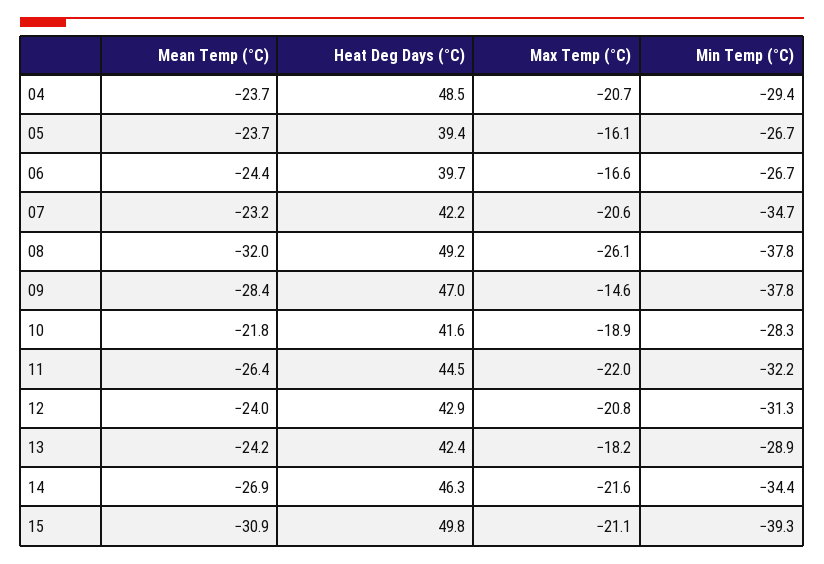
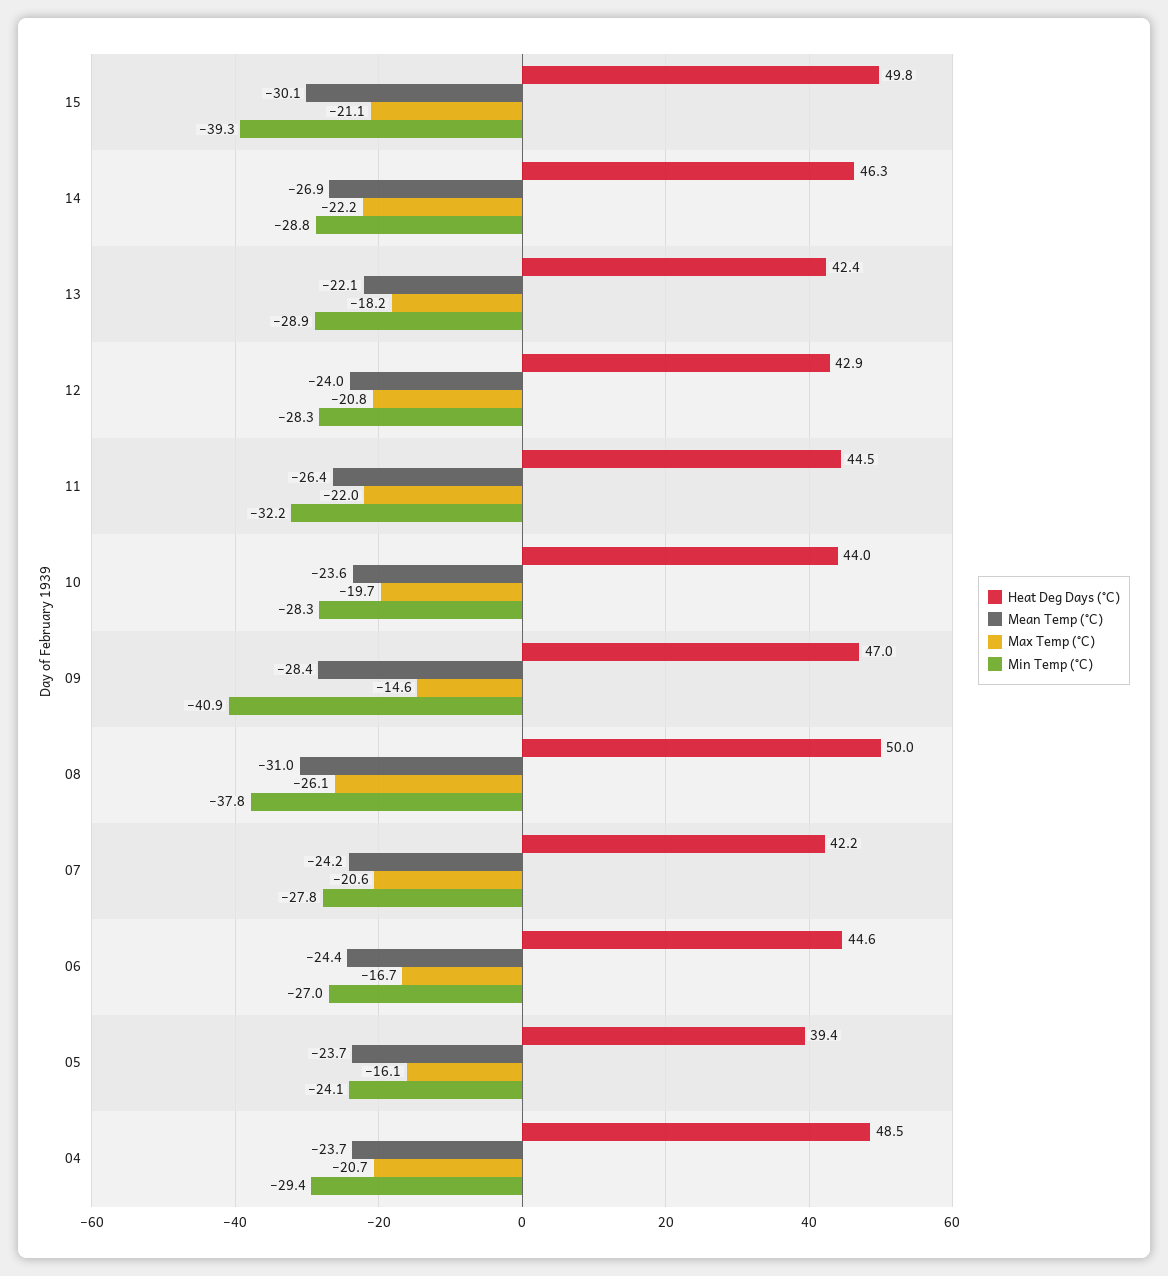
  {
    "Mean Temp (°C)": {
      "04": -23.7,
      "05": -23.7,
      "06": -24.4,
-     "07": -23.2,
+     "07": -24.2,
-     "08": -32,
+     "08": -31,
      "09": -28.4,
-     "10": -21.8,
+     "10": -23.6,
      "11": -26.4,
      "12": -24,
-     "13": -24.2,
+     "13": -22.1,
      "14": -26.9,
-     "15": -30.9
+     "15": -30.1
    },
    "Heat Deg Days (°C)": {
      "04": 48.5,
      "05": 39.4,
-     "06": 39.7,
+     "06": 44.6,
      "07": 42.2,
-     "08": 49.2,
+     "08": 50,
      "09": 47,
-     "10": 41.6,
+     "10": 44,
      "11": 44.5,
      "12": 42.9,
      "13": 42.4,
      "14": 46.3,
      "15": 49.8
    },
    "Max Temp (°C)": {
      "04": -20.7,
      "05": -16.1,
-     "06": -16.6,
+     "06": -16.7,
      "07": -20.6,
      "08": -26.1,
      "09": -14.6,
-     "10": -18.9,
+     "10": -19.7,
      "11": -22,
      "12": -20.8,
      "13": -18.2,
-     "14": -21.6,
+     "14": -22.2,
      "15": -21.1
    },
    "Min Temp (°C)": {
      "04": -29.4,
-     "05": -26.7,
+     "05": -24.1,
-     "06": -26.7,
+     "06": -27,
-     "07": -34.7,
+     "07": -27.8,
      "08": -37.8,
-     "09": -37.8,
+     "09": -40.9,
      "10": -28.3,
      "11": -32.2,
-     "12": -31.3,
+     "12": -28.3,
      "13": -28.9,
-     "14": -34.4,
+     "14": -28.8,
      "15": -39.3
    }
  }

